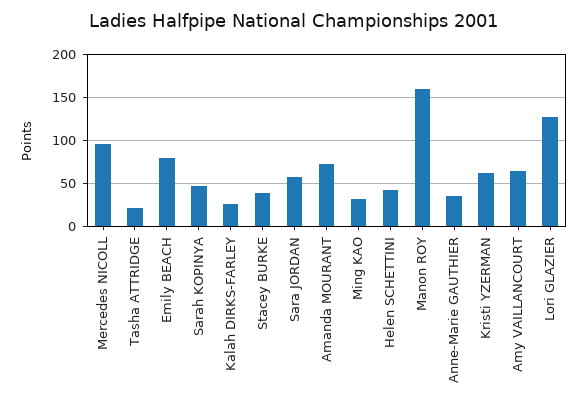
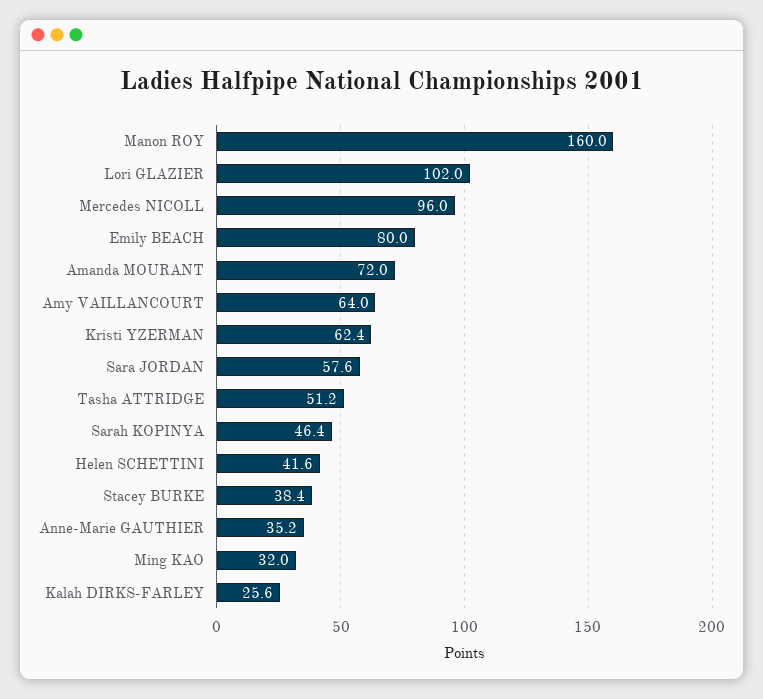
  {
    "Mercedes NICOLL": 96,
-   "Tasha ATTRIDGE": 20,
+   "Tasha ATTRIDGE": 51.2,
    "Emily BEACH": 80,
    "Sarah KOPINYA": 46.4,
    "Kalah DIRKS-FARLEY": 25.6,
    "Stacey BURKE": 38.4,
    "Sara JORDAN": 57.6,
    "Amanda MOURANT": 72,
    "Ming KAO": 32,
    "Helen SCHETTINI": 41.6,
    "Manon ROY": 160,
    "Anne-Marie GAUTHIER": 35.2,
    "Kristi YZERMAN": 62.4,
    "Amy VAILLANCOURT": 64,
-   "Lori GLAZIER": 130
+   "Lori GLAZIER": 102
  }

